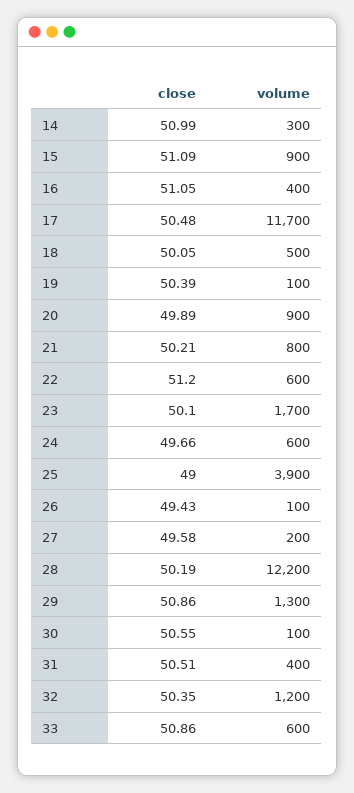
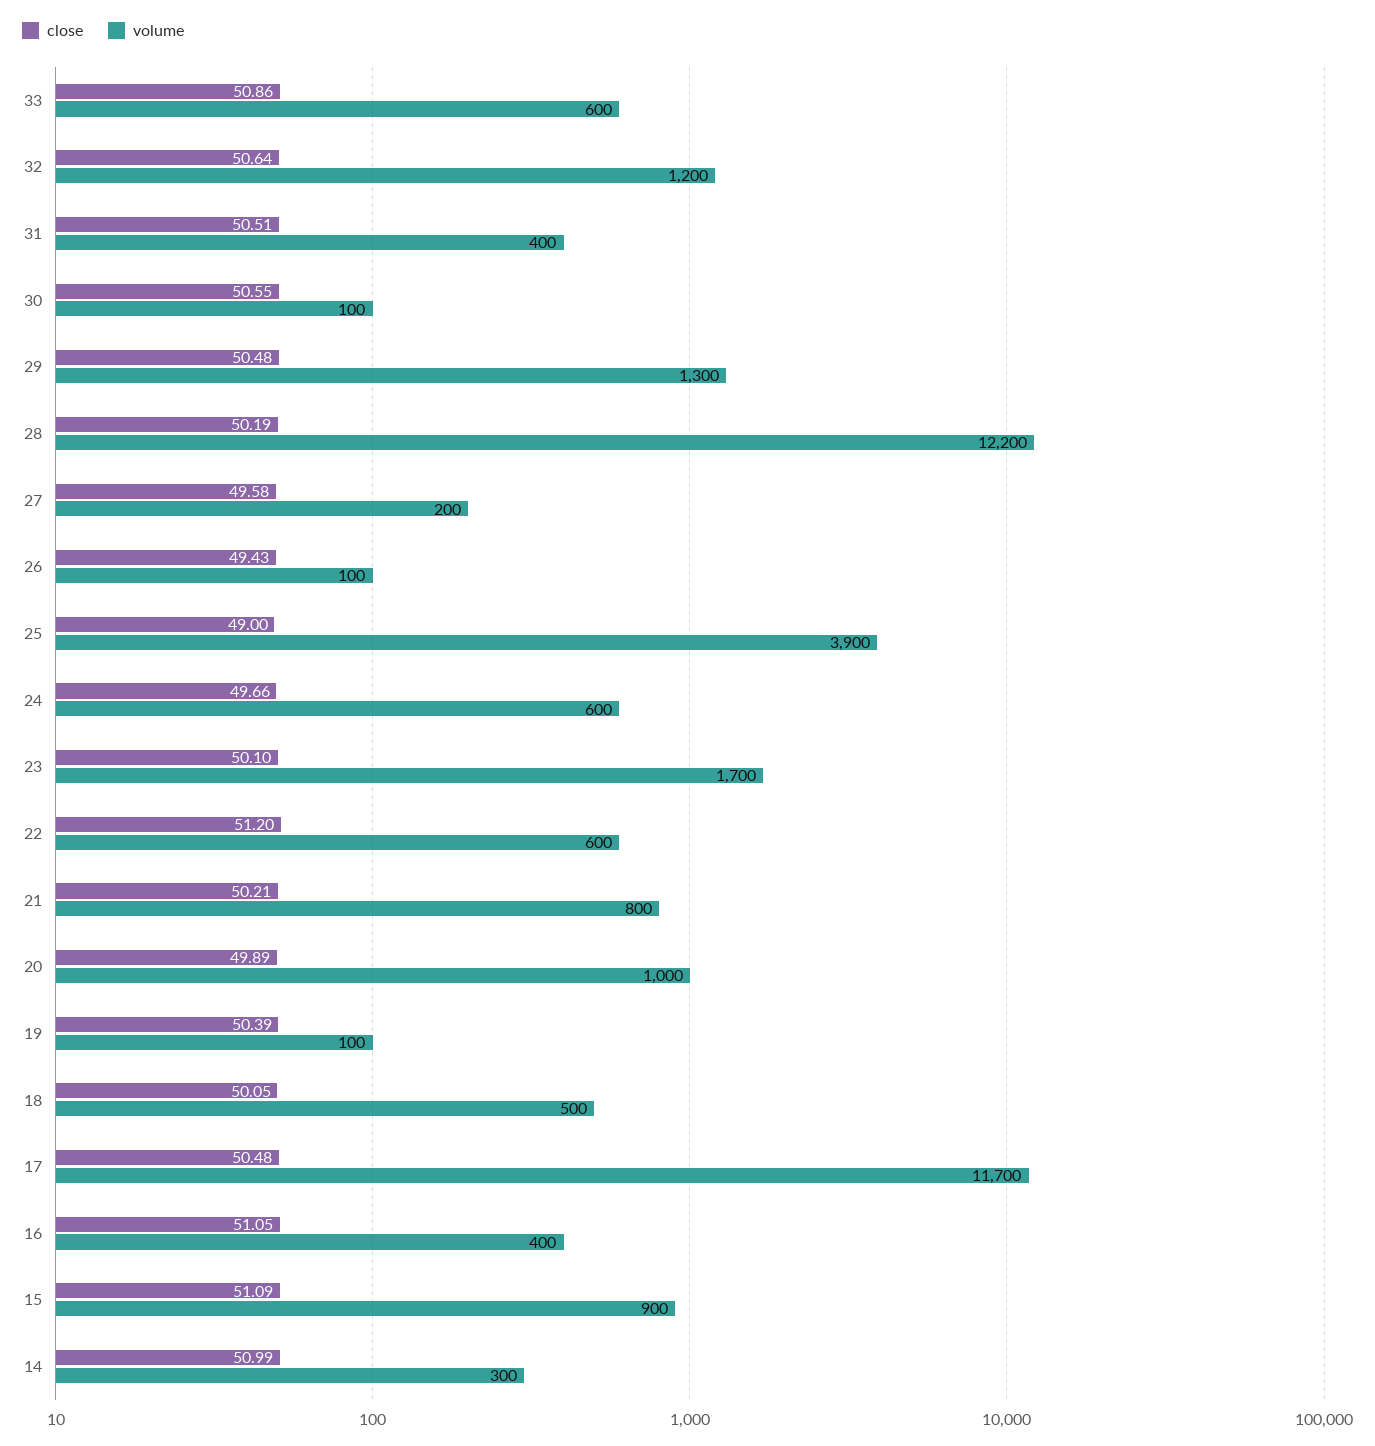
  {
    "close": {
      "14": 50.99,
      "15": 51.09,
      "16": 51.05,
      "17": 50.48,
      "18": 50.05,
      "19": 50.39,
      "20": 49.89,
      "21": 50.21,
      "22": 51.2,
      "23": 50.1,
      "24": 49.66,
      "25": 49,
      "26": 49.43,
      "27": 49.58,
      "28": 50.19,
-     "29": 50.86,
+     "29": 50.48,
      "30": 50.55,
      "31": 50.51,
-     "32": 50.35,
+     "32": 50.64,
      "33": 50.86
    },
    "volume": {
      "14": 300,
      "15": 900,
      "16": 400,
      "17": 11700,
      "18": 500,
      "19": 100,
-     "20": 900,
+     "20": 1000,
      "21": 800,
      "22": 600,
      "23": 1700,
      "24": 600,
      "25": 3900,
      "26": 100,
      "27": 200,
      "28": 12200,
      "29": 1300,
      "30": 100,
      "31": 400,
      "32": 1200,
      "33": 600
    }
  }

